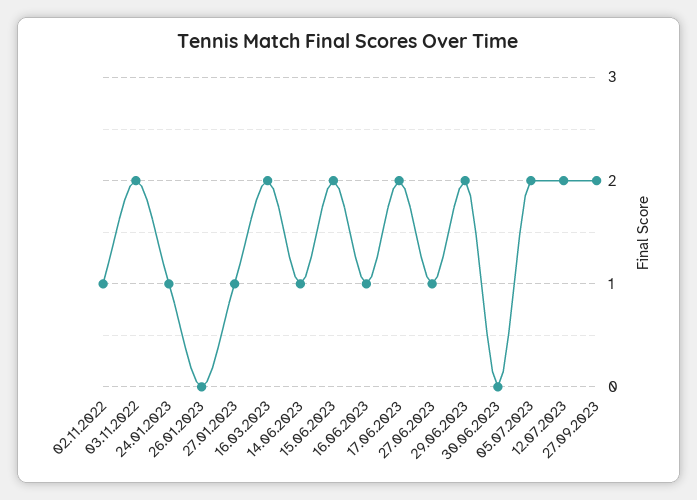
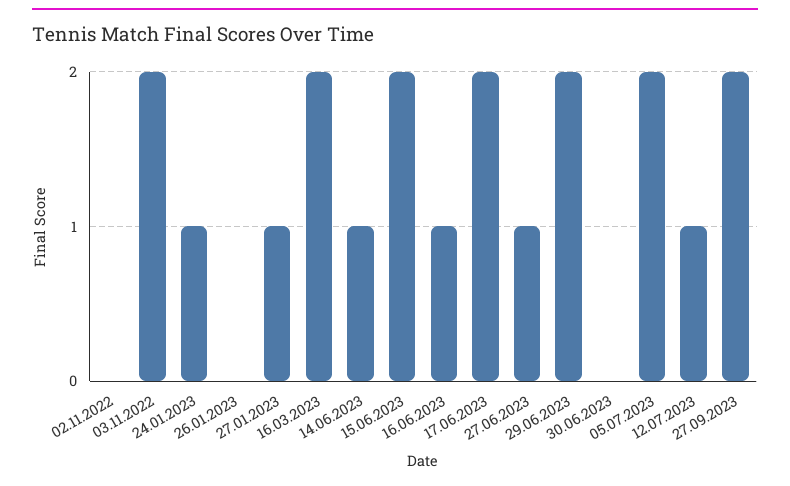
  {
-   "02.11.2022": 1,
+   "02.11.2022": 0,
    "03.11.2022": 2,
    "24.01.2023": 1,
    "26.01.2023": 0,
    "27.01.2023": 1,
    "16.03.2023": 2,
    "14.06.2023": 1,
    "15.06.2023": 2,
    "16.06.2023": 1,
    "17.06.2023": 2,
    "27.06.2023": 1,
    "29.06.2023": 2,
    "30.06.2023": 0,
    "05.07.2023": 2,
-   "12.07.2023": 2,
+   "12.07.2023": 1,
    "27.09.2023": 2
  }

